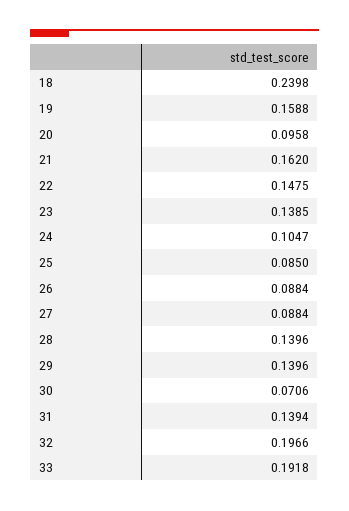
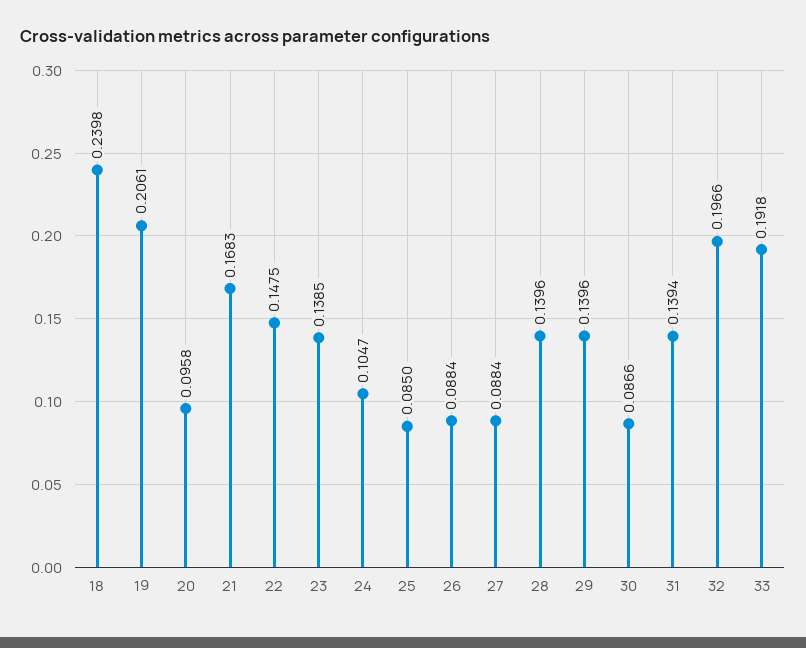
  {
    "18": 0.2398,
-   "19": 0.1588,
+   "19": 0.2061,
    "20": 0.0958,
-   "21": 0.162,
+   "21": 0.1683,
    "22": 0.1475,
    "23": 0.1385,
    "24": 0.1047,
    "25": 0.085,
    "26": 0.0884,
    "27": 0.0884,
    "28": 0.1396,
    "29": 0.1396,
-   "30": 0.0706,
+   "30": 0.0866,
    "31": 0.1394,
    "32": 0.1966,
    "33": 0.1918
  }

